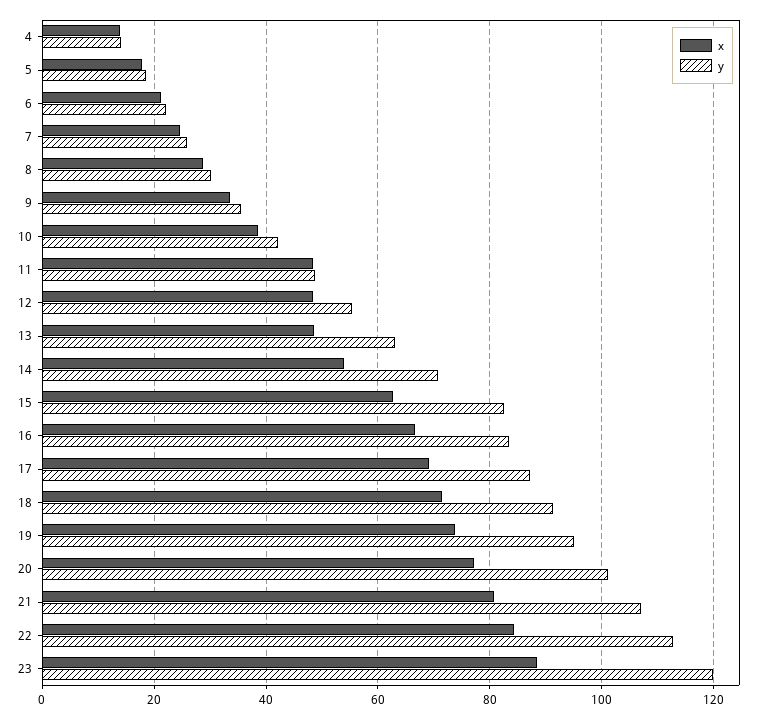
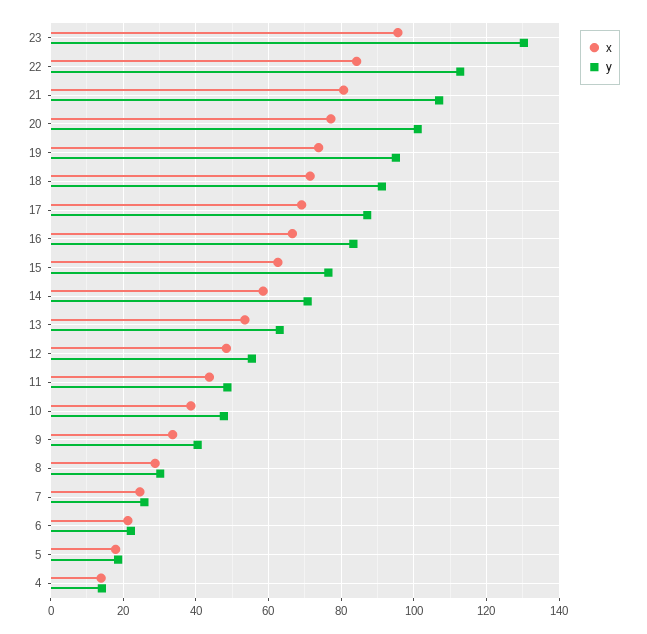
  {
    "x": {
      "4": 14,
      "5": 18,
      "6": 22,
      "7": 24,
      "8": 28,
      "9": 34,
      "10": 38,
-     "11": 48,
+     "11": 44,
      "12": 48,
-     "13": 48,
+     "13": 54,
-     "14": 54,
+     "14": 58,
      "15": 62,
      "16": 66,
      "17": 70,
      "18": 72,
      "19": 74,
      "20": 78,
      "21": 80,
      "22": 84,
-     "23": 88
+     "23": 96
    },
    "y": {
      "4": 14,
      "5": 18,
      "6": 22,
      "7": 26,
      "8": 30,
-     "9": 36,
+     "9": 40,
-     "10": 42,
+     "10": 48,
      "11": 48,
      "12": 56,
      "13": 64,
      "14": 70,
-     "15": 82,
+     "15": 76,
      "16": 84,
      "17": 88,
      "18": 92,
      "19": 96,
      "20": 102,
      "21": 108,
      "22": 112,
-     "23": 120
+     "23": 130
    }
  }

